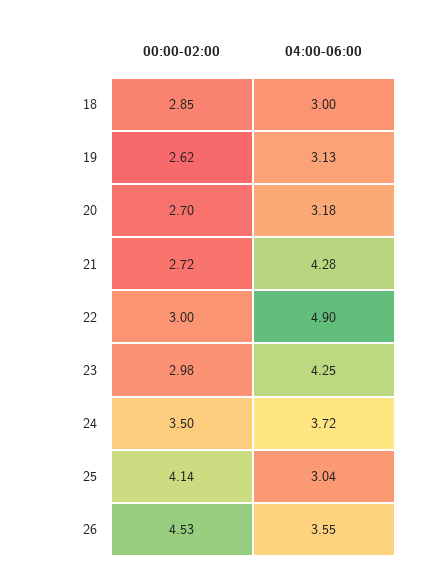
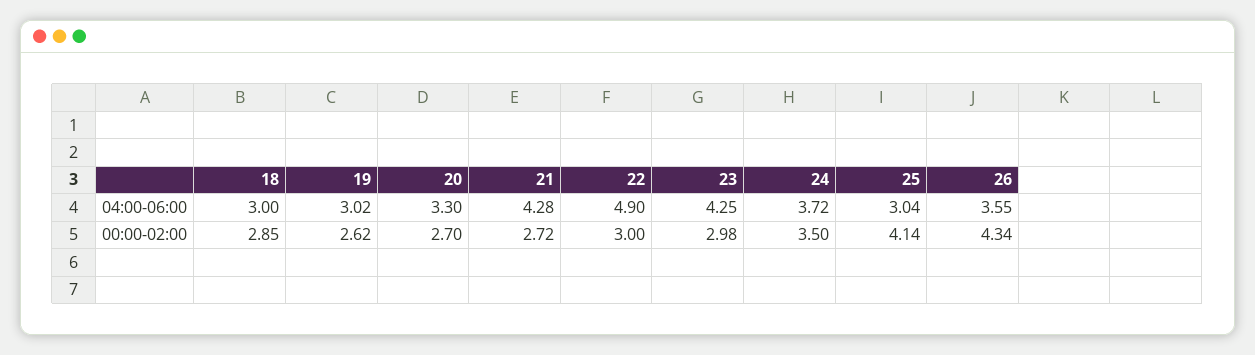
  {
    "00:00-02:00": {
      "18": 2.85,
      "19": 2.62,
      "20": 2.7,
      "21": 2.72,
      "22": 3,
      "23": 2.98,
      "24": 3.5,
      "25": 4.14,
-     "26": 4.53
+     "26": 4.34
    },
    "04:00-06:00": {
      "18": 3,
-     "19": 3.13,
+     "19": 3.02,
-     "20": 3.18,
+     "20": 3.3,
      "21": 4.28,
      "22": 4.9,
      "23": 4.25,
      "24": 3.72,
      "25": 3.04,
      "26": 3.55
    }
  }

